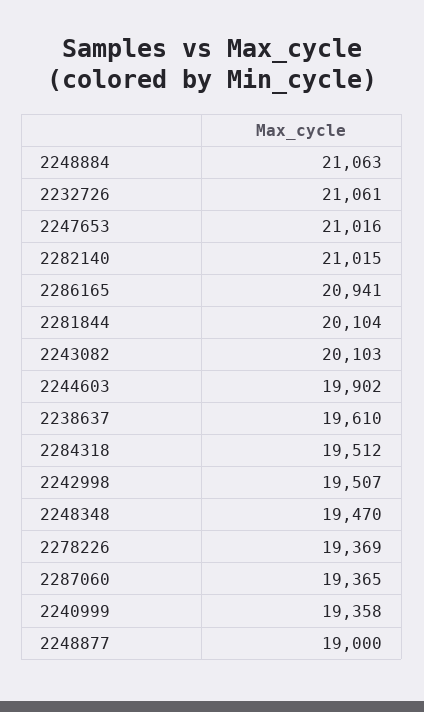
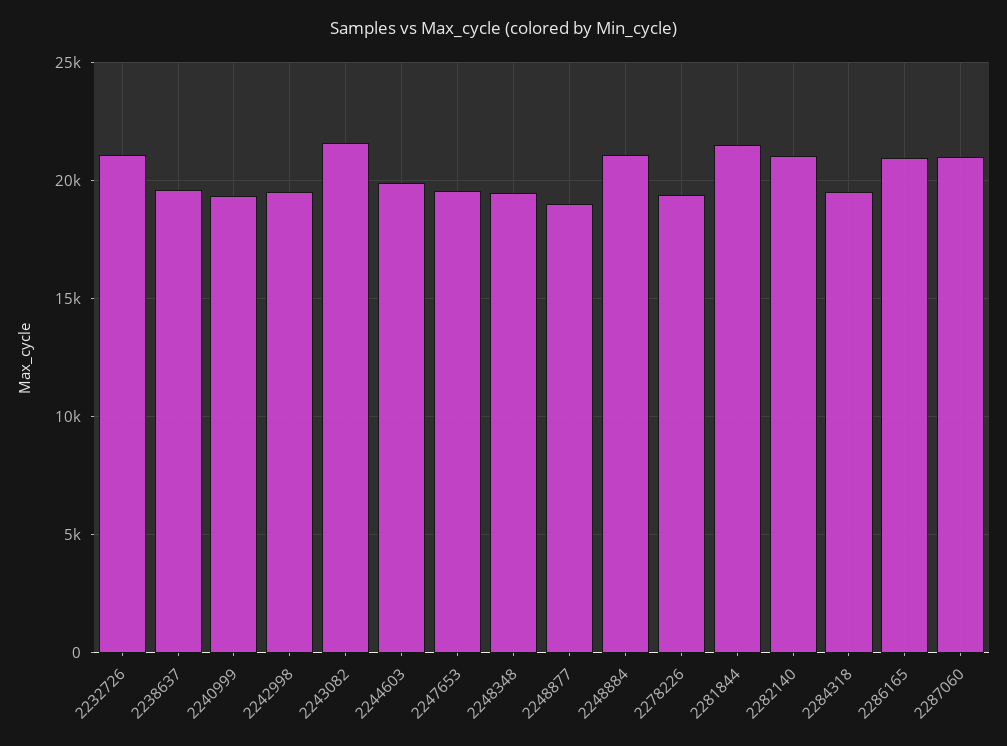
  {
    "2248884": 21063,
    "2232726": 21061,
-   "2247653": 21016,
+   "2247653": 19500,
    "2282140": 21015,
    "2286165": 20941,
-   "2281844": 20104,
+   "2281844": 21500,
-   "2243082": 20103,
+   "2243082": 21500,
    "2244603": 19902,
    "2238637": 19610,
    "2284318": 19512,
    "2242998": 19507,
    "2248348": 19470,
    "2278226": 19369,
-   "2287060": 19365,
+   "2287060": 21000,
    "2240999": 19358,
    "2248877": 19000
  }

